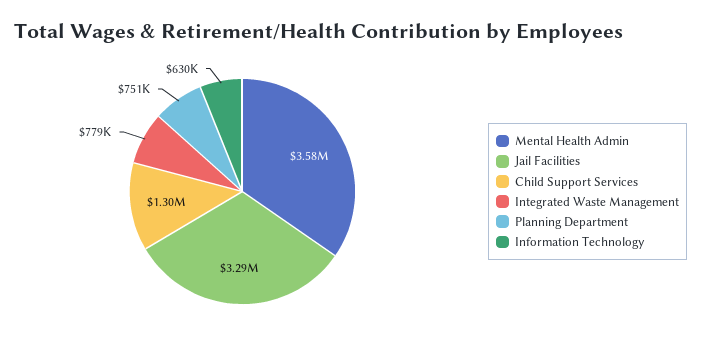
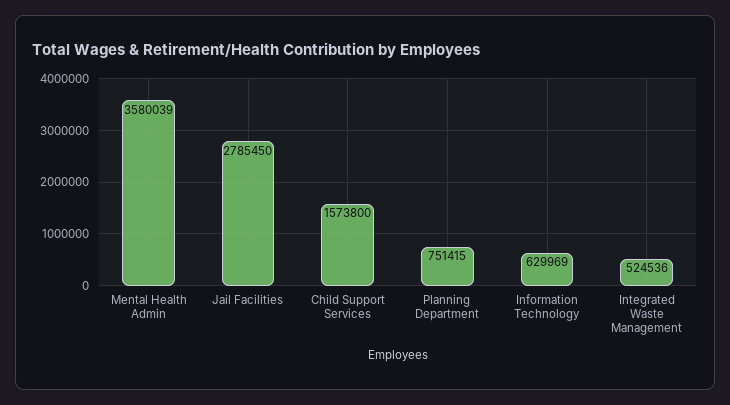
  {
    "Mental Health Admin": 3580039,
-   "Jail Facilities": 3290000,
+   "Jail Facilities": 2785450,
-   "Child Support Services": 1300000,
+   "Child Support Services": 1573800,
-   "Integrated Waste Management": 779000,
+   "Integrated Waste Management": 524536,
    "Planning Department": 751415,
    "Information Technology": 629969
  }

